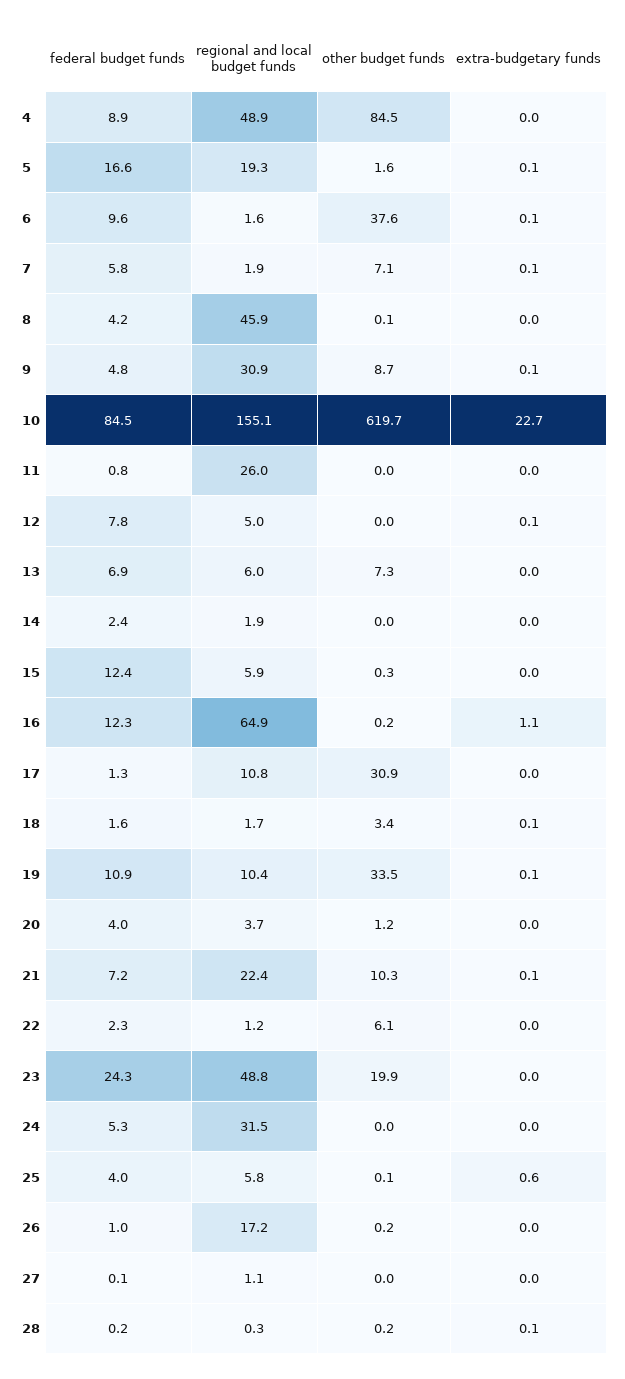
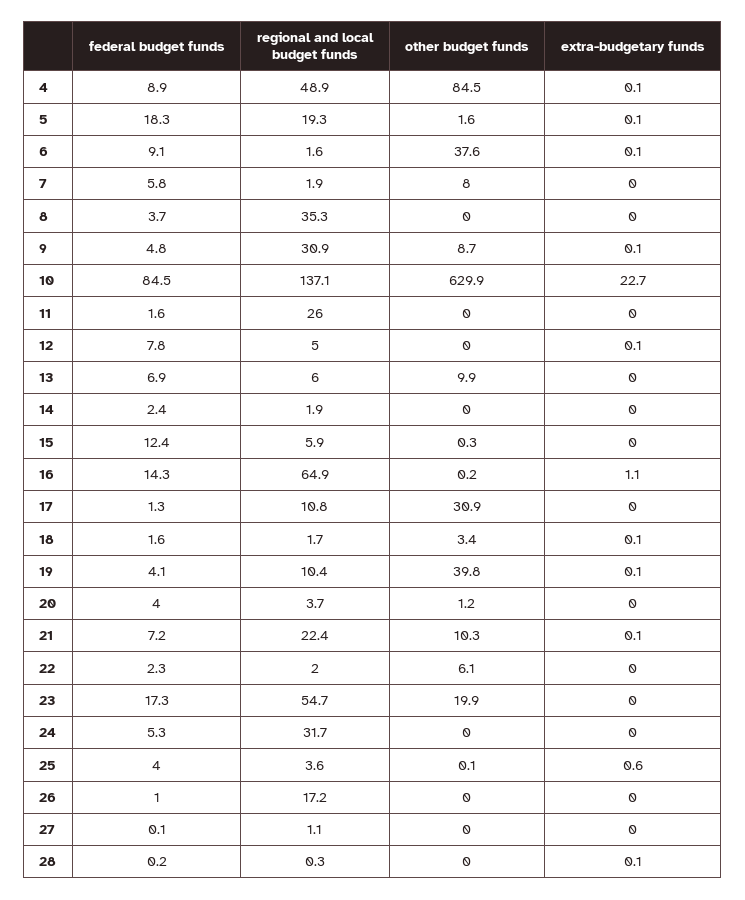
  {
    "federal budget funds": {
      "4": 8.9,
-     "5": 16.6,
+     "5": 18.3,
-     "6": 9.6,
+     "6": 9.1,
      "7": 5.8,
-     "8": 4.2,
+     "8": 3.7,
      "9": 4.8,
      "10": 84.5,
-     "11": 0.8,
+     "11": 1.6,
      "12": 7.8,
      "13": 6.9,
      "14": 2.4,
      "15": 12.4,
-     "16": 12.3,
+     "16": 14.3,
      "17": 1.3,
      "18": 1.6,
-     "19": 10.9,
+     "19": 4.1,
      "20": 4,
      "21": 7.2,
      "22": 2.3,
-     "23": 24.3,
+     "23": 17.3,
      "24": 5.3,
      "25": 4,
      "26": 1,
      "27": 0.1,
      "28": 0.2
    },
    "regional and local budget funds": {
      "4": 48.9,
      "5": 19.3,
      "6": 1.6,
      "7": 1.9,
-     "8": 45.9,
+     "8": 35.3,
      "9": 30.9,
-     "10": 155.1,
+     "10": 137.1,
      "11": 26,
      "12": 5,
      "13": 6,
      "14": 1.9,
      "15": 5.9,
      "16": 64.9,
      "17": 10.8,
      "18": 1.7,
      "19": 10.4,
      "20": 3.7,
      "21": 22.4,
-     "22": 1.2,
+     "22": 2,
-     "23": 48.8,
+     "23": 54.7,
-     "24": 31.5,
+     "24": 31.7,
-     "25": 5.8,
+     "25": 3.6,
      "26": 17.2,
      "27": 1.1,
      "28": 0.3
    },
    "other budget funds": {
      "4": 84.5,
      "5": 1.6,
      "6": 37.6,
-     "7": 7.1,
+     "7": 8,
-     "8": 0.1,
+     "8": 0,
      "9": 8.7,
-     "10": 619.7,
+     "10": 629.9,
      "11": 0,
      "12": 0,
-     "13": 7.3,
+     "13": 9.9,
      "14": 0,
      "15": 0.3,
      "16": 0.2,
      "17": 30.9,
      "18": 3.4,
-     "19": 33.5,
+     "19": 39.8,
      "20": 1.2,
      "21": 10.3,
      "22": 6.1,
      "23": 19.9,
      "24": 0,
      "25": 0.1,
-     "26": 0.2,
+     "26": 0,
      "27": 0,
-     "28": 0.2
+     "28": 0
    },
    "extra-budgetary funds": {
-     "4": 0,
+     "4": 0.1,
      "5": 0.1,
      "6": 0.1,
-     "7": 0.1,
+     "7": 0,
      "8": 0,
      "9": 0.1,
      "10": 22.7,
      "11": 0,
      "12": 0.1,
      "13": 0,
      "14": 0,
      "15": 0,
      "16": 1.1,
      "17": 0,
      "18": 0.1,
      "19": 0.1,
      "20": 0,
      "21": 0.1,
      "22": 0,
      "23": 0,
      "24": 0,
      "25": 0.6,
      "26": 0,
      "27": 0,
      "28": 0.1
    }
  }

